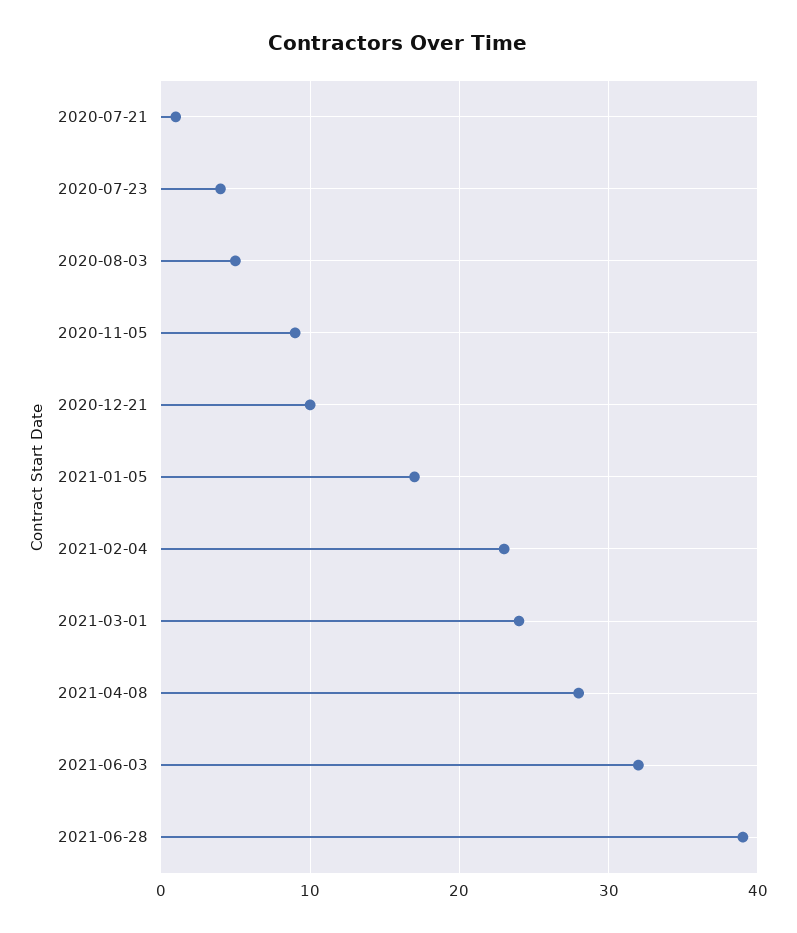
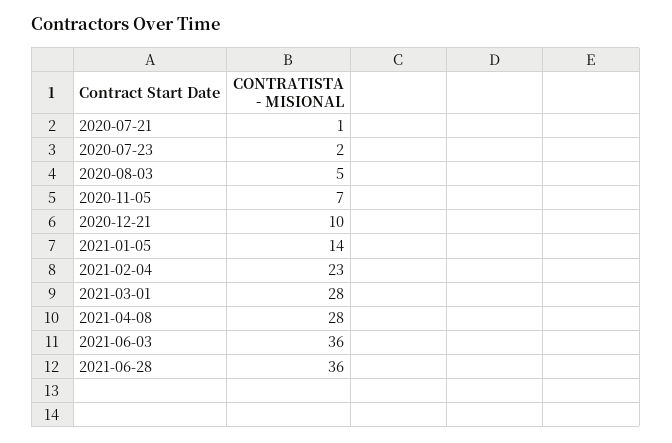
  {
    "2020-07-21": 1,
-   "2020-07-23": 4,
+   "2020-07-23": 2,
    "2020-08-03": 5,
-   "2020-11-05": 9,
+   "2020-11-05": 7,
    "2020-12-21": 10,
-   "2021-01-05": 17,
+   "2021-01-05": 14,
    "2021-02-04": 23,
-   "2021-03-01": 24,
+   "2021-03-01": 28,
    "2021-04-08": 28,
-   "2021-06-03": 32,
+   "2021-06-03": 36,
-   "2021-06-28": 39
+   "2021-06-28": 36
  }

